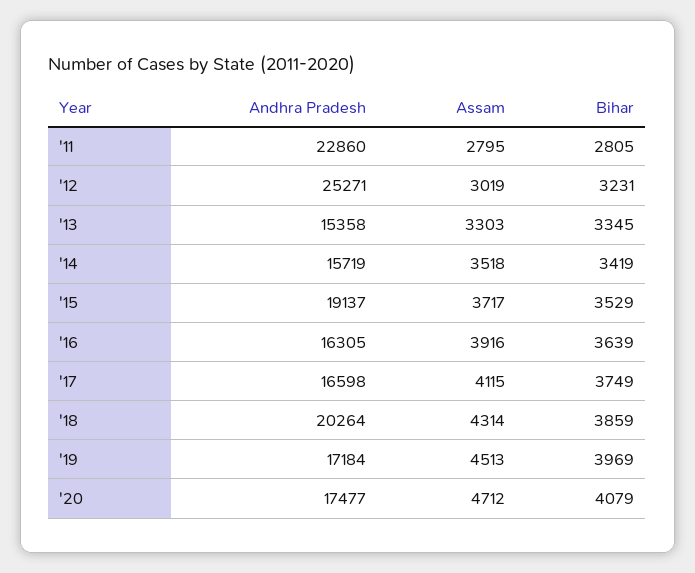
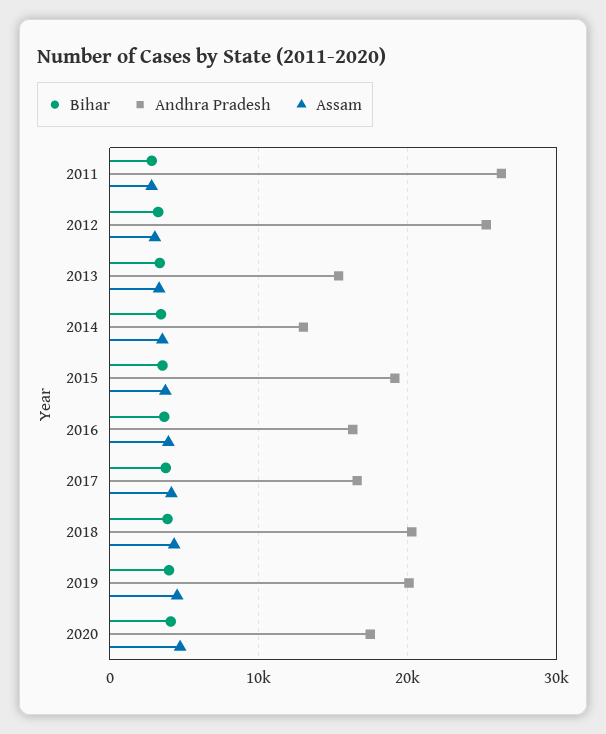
  {
    "Andhra Pradesh": {
-     "'11": 22860,
+     "'11": 26000,
      "'12": 25271,
      "'13": 15358,
-     "'14": 15719,
+     "'14": 13000,
      "'15": 19137,
      "'16": 16305,
      "'17": 16598,
      "'18": 20264,
-     "'19": 17184,
+     "'19": 20000,
      "'20": 17477
    },
    "Assam": {
      "'11": 2795,
      "'12": 3019,
      "'13": 3303,
      "'14": 3518,
      "'15": 3717,
      "'16": 3916,
      "'17": 4115,
      "'18": 4314,
      "'19": 4513,
      "'20": 4712
    },
    "Bihar": {
      "'11": 2805,
      "'12": 3231,
      "'13": 3345,
      "'14": 3419,
      "'15": 3529,
      "'16": 3639,
      "'17": 3749,
      "'18": 3859,
      "'19": 3969,
      "'20": 4079
    }
  }

